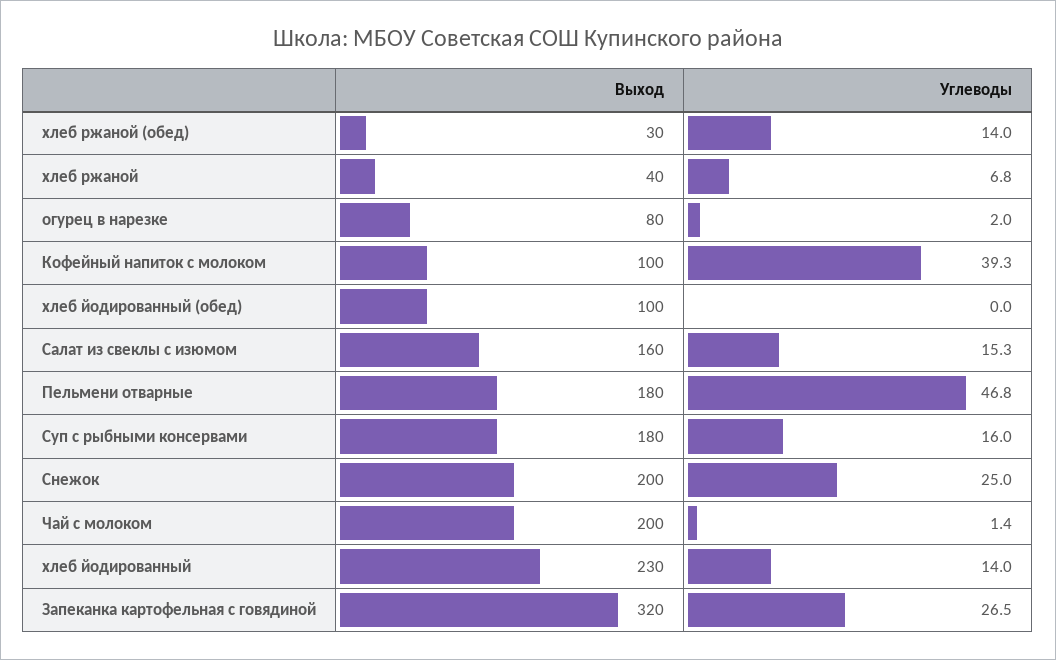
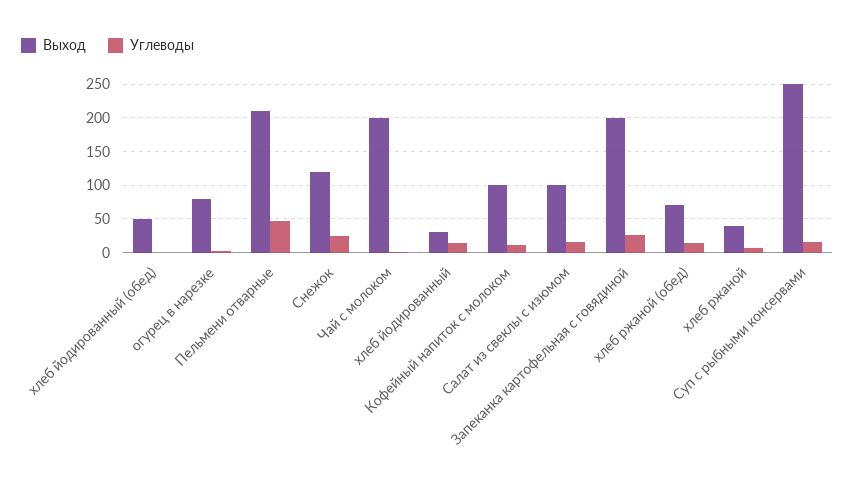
  {
    "Выход": {
-     "хлеб ржаной (обед)": 30,
+     "хлеб ржаной (обед)": 70,
      "хлеб ржаной": 40,
      "огурец в нарезке": 80,
      "Кофейный напиток с молоком": 100,
-     "хлеб йодированный (обед)": 100,
+     "хлеб йодированный (обед)": 50,
-     "Салат из свеклы с изюмом": 160,
+     "Салат из свеклы с изюмом": 100,
-     "Пельмени отварные": 180,
+     "Пельмени отварные": 210,
-     "Суп с рыбными консервами": 180,
+     "Суп с рыбными консервами": 250,
-     "Снежок": 200,
+     "Снежок": 120,
      "Чай с молоком": 200,
-     "хлеб йодированный": 230,
+     "хлеб йодированный": 30,
-     "Запеканка картофельная с говядиной": 320
+     "Запеканка картофельная с говядиной": 200
    },
    "Углеводы": {
      "хлеб ржаной (обед)": 14,
      "хлеб ржаной": 6.8,
      "огурец в нарезке": 2,
-     "Кофейный напиток с молоком": 39.3,
+     "Кофейный напиток с молоком": 10,
      "хлеб йодированный (обед)": 0,
      "Салат из свеклы с изюмом": 15.3,
      "Пельмени отварные": 46.8,
      "Суп с рыбными консервами": 16,
      "Снежок": 25,
      "Чай с молоком": 1.4,
      "хлеб йодированный": 14,
      "Запеканка картофельная с говядиной": 26.5
    }
  }

